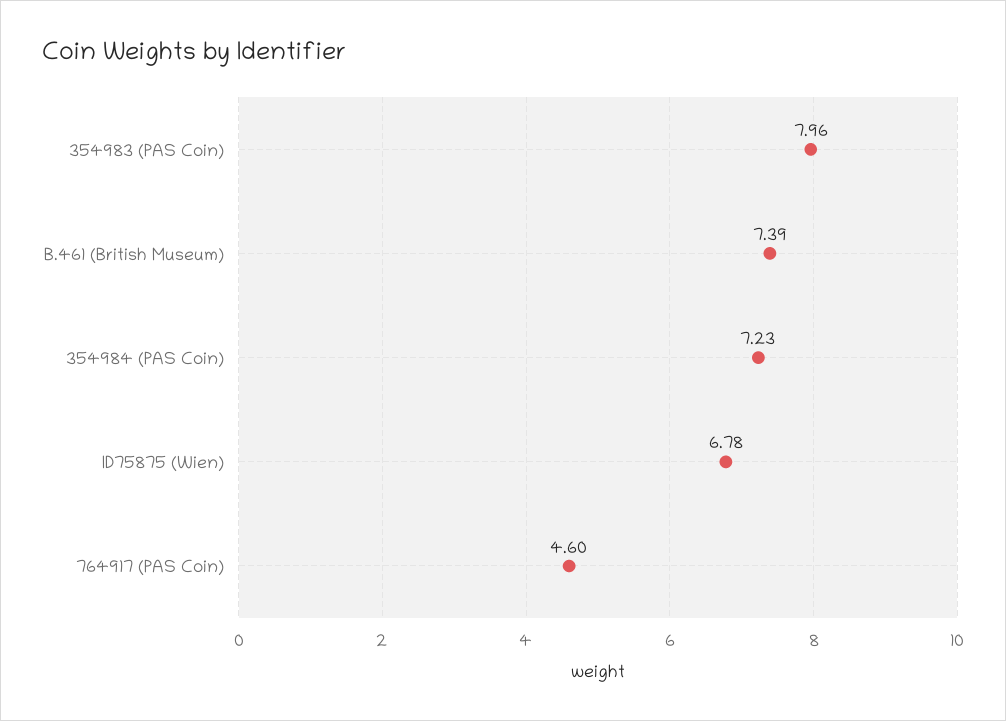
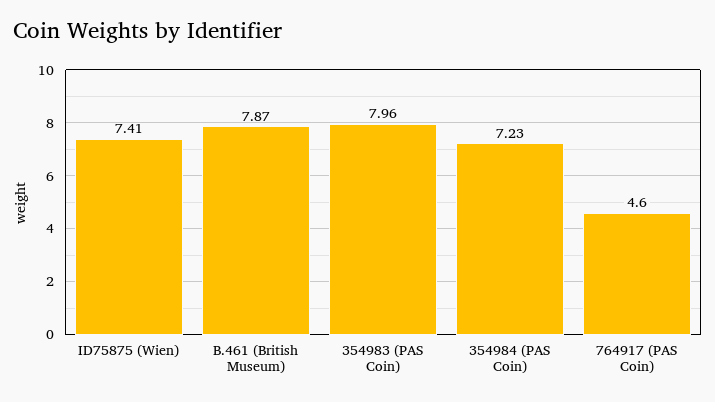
  {
    "354983 (PAS Coin)": 7.96,
-   "B.461 (British Museum)": 7.39,
+   "B.461 (British Museum)": 7.87,
    "354984 (PAS Coin)": 7.23,
-   "ID75875 (Wien)": 6.78,
+   "ID75875 (Wien)": 7.41,
    "764917 (PAS Coin)": 4.6
  }

